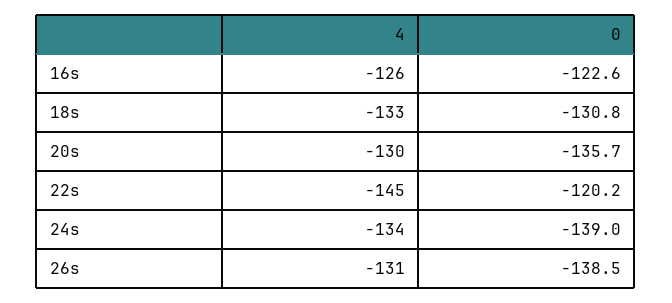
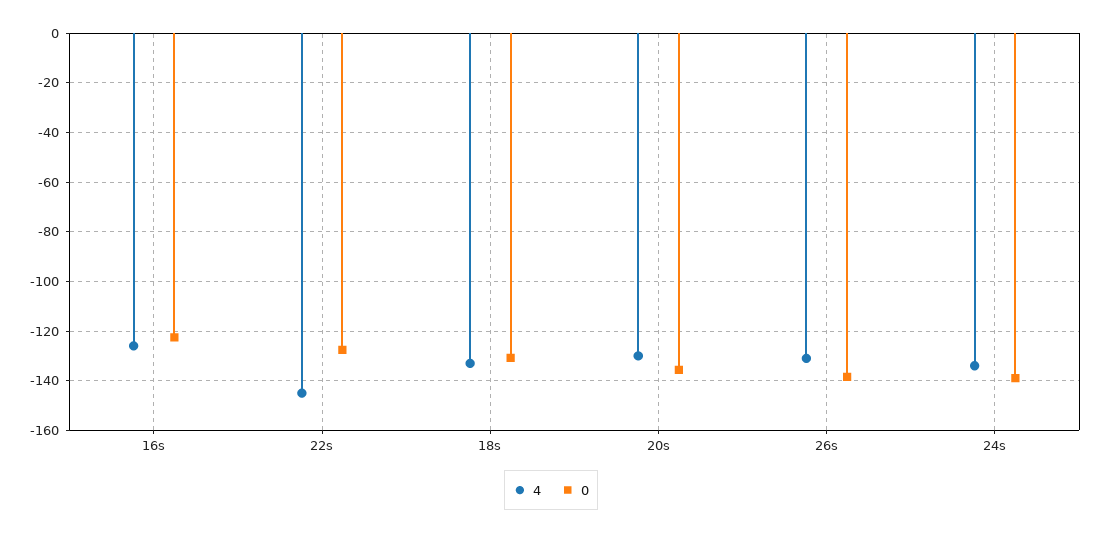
  {
    "4": {
      "16s": -126,
      "18s": -133,
      "20s": -130,
      "22s": -145,
      "24s": -134,
      "26s": -131
    },
    "0": {
      "16s": -122.6,
      "18s": -130.8,
      "20s": -135.7,
-     "22s": -120.2,
+     "22s": -127.5,
      "24s": -139,
      "26s": -138.5
    }
  }

